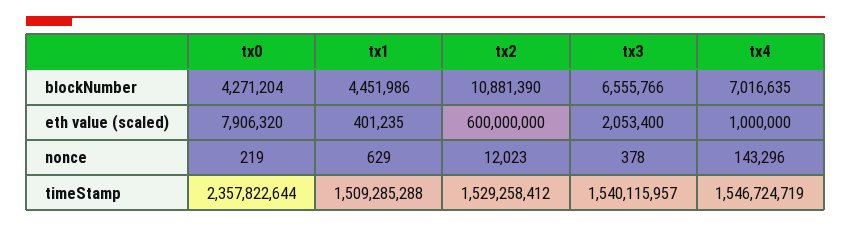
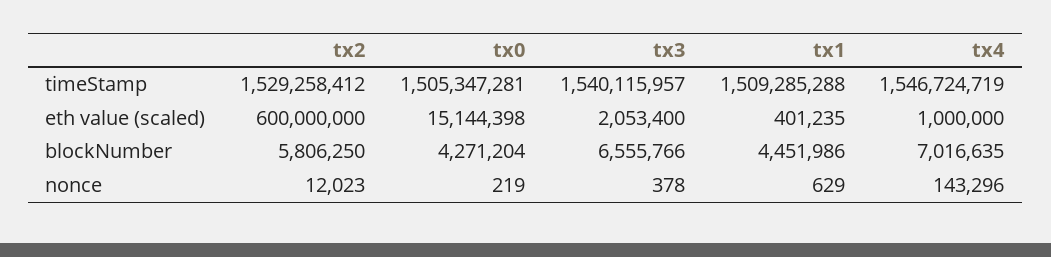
  {
    "tx0": {
      "blockNumber": 4271204,
-     "eth value (scaled)": 7906320,
+     "eth value (scaled)": 15144398,
      "nonce": 219,
-     "timeStamp": 2357822644
+     "timeStamp": 1505347281
    },
    "tx1": {
      "blockNumber": 4451986,
      "eth value (scaled)": 401235,
      "nonce": 629,
      "timeStamp": 1509285288
    },
    "tx2": {
-     "blockNumber": 10881390,
+     "blockNumber": 5806250,
      "eth value (scaled)": 600000000,
      "nonce": 12023,
      "timeStamp": 1529258412
    },
    "tx3": {
      "blockNumber": 6555766,
      "eth value (scaled)": 2053400,
      "nonce": 378,
      "timeStamp": 1540115957
    },
    "tx4": {
      "blockNumber": 7016635,
      "eth value (scaled)": 1000000,
      "nonce": 143296,
      "timeStamp": 1546724719
    }
  }

